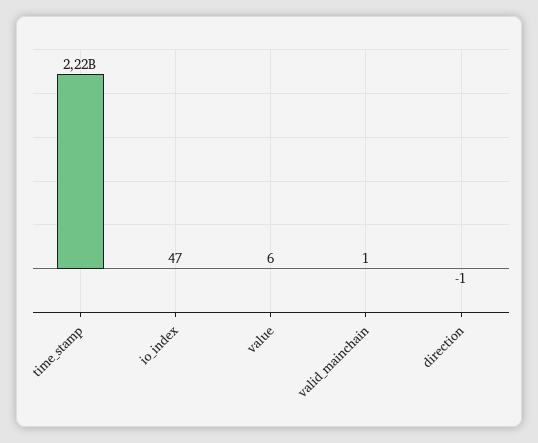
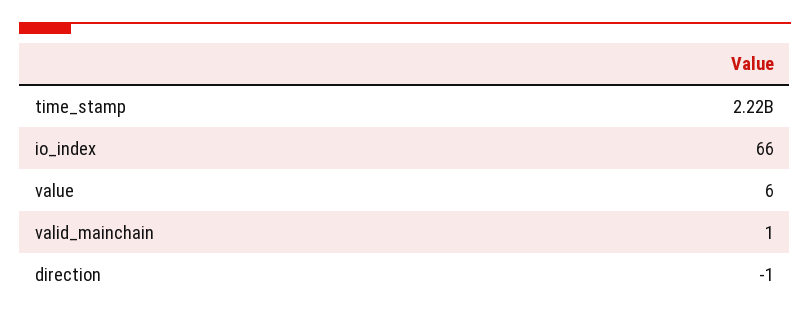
  {
    "time_stamp": 2220000000,
-   "io_index": 47,
+   "io_index": 66,
    "value": 6,
    "valid_mainchain": 1,
    "direction": -1
  }

